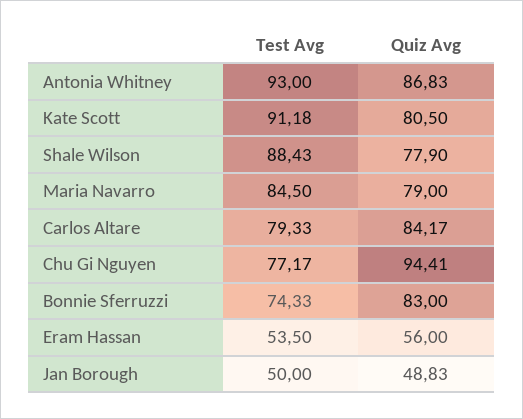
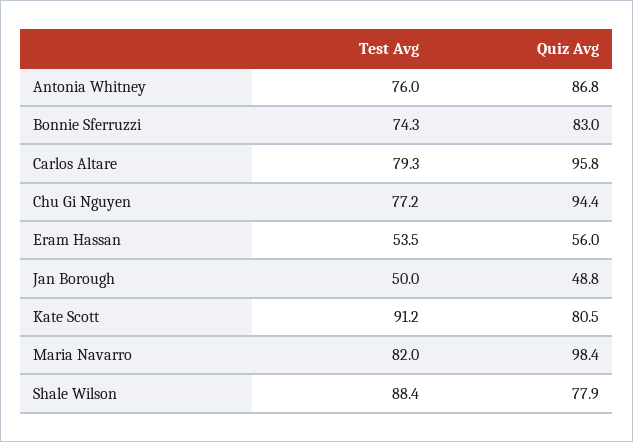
  {
    "Test Avg": {
-     "Antonia Whitney": 93,
+     "Antonia Whitney": 76,
      "Kate Scott": 91.18,
      "Shale Wilson": 88.43,
-     "Maria Navarro": 84.5,
+     "Maria Navarro": 82,
      "Carlos Altare": 79.33,
      "Chu Gi Nguyen": 77.17,
      "Bonnie Sferruzzi": 74.33,
      "Eram Hassan": 53.5,
      "Jan Borough": 50
    },
    "Quiz Avg": {
      "Antonia Whitney": 86.83,
      "Kate Scott": 80.5,
      "Shale Wilson": 77.9,
-     "Maria Navarro": 79,
+     "Maria Navarro": 98.4,
-     "Carlos Altare": 84.17,
+     "Carlos Altare": 95.8,
      "Chu Gi Nguyen": 94.41,
      "Bonnie Sferruzzi": 83,
      "Eram Hassan": 56,
      "Jan Borough": 48.83
    }
  }

